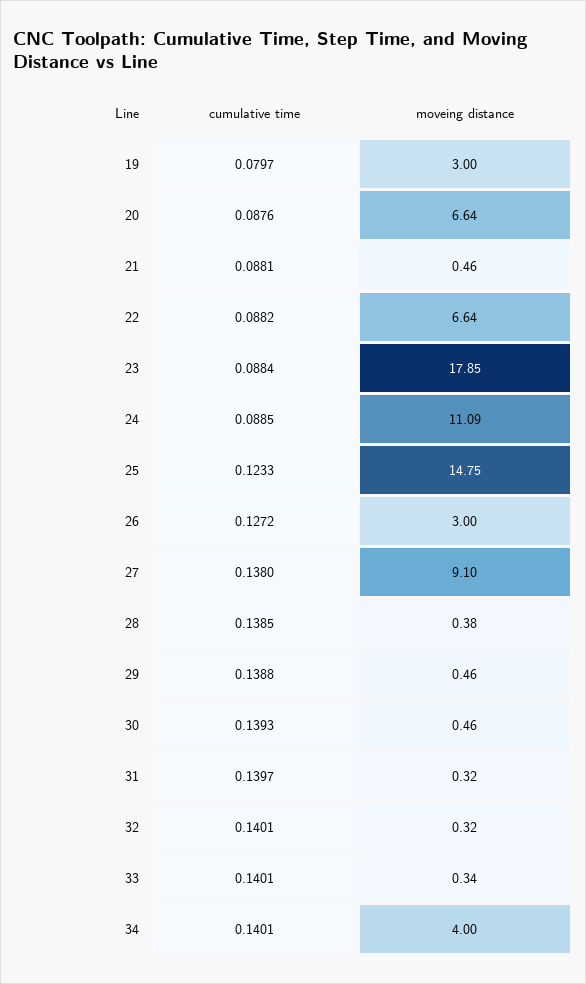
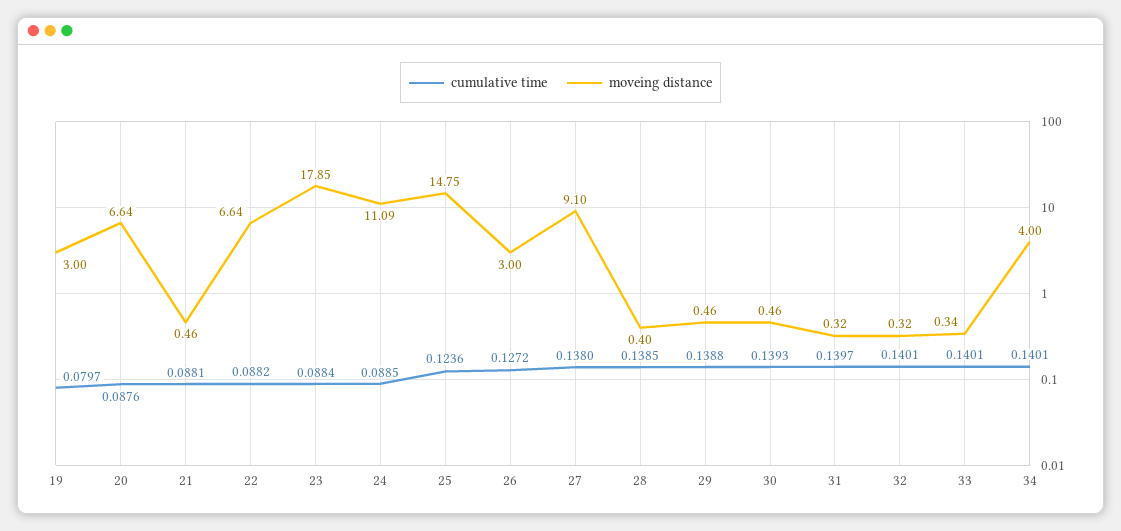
  {
    "cumulative time": {
      "19": 0.0797,
      "20": 0.0876,
      "21": 0.0881,
      "22": 0.0882,
      "23": 0.0884,
      "24": 0.0885,
-     "25": 0.1233,
+     "25": 0.1236,
      "26": 0.1272,
      "27": 0.138,
      "28": 0.1385,
      "29": 0.1388,
      "30": 0.1393,
      "31": 0.1397,
      "32": 0.1401,
      "33": 0.1401,
      "34": 0.1401
    },
    "moveing distance": {
      "19": 3,
      "20": 6.64,
      "21": 0.46,
      "22": 6.64,
      "23": 17.85,
      "24": 11.09,
      "25": 14.75,
      "26": 3,
      "27": 9.1,
-     "28": 0.38,
+     "28": 0.4,
      "29": 0.46,
      "30": 0.46,
      "31": 0.32,
      "32": 0.32,
      "33": 0.34,
      "34": 4
    }
  }

